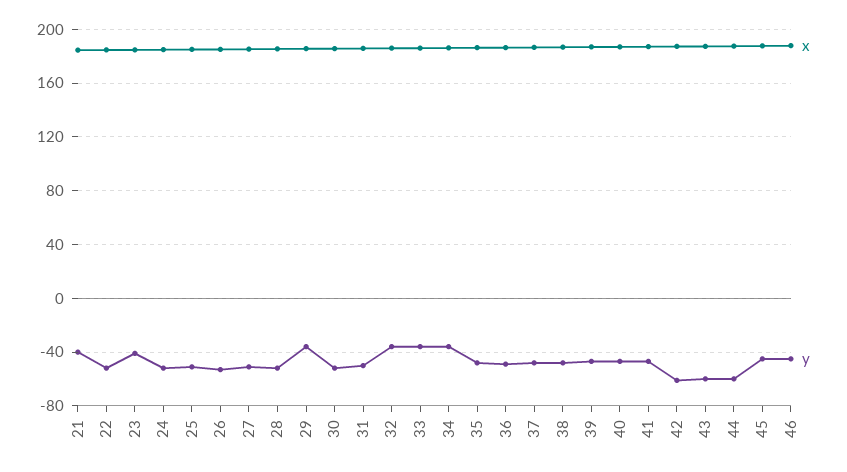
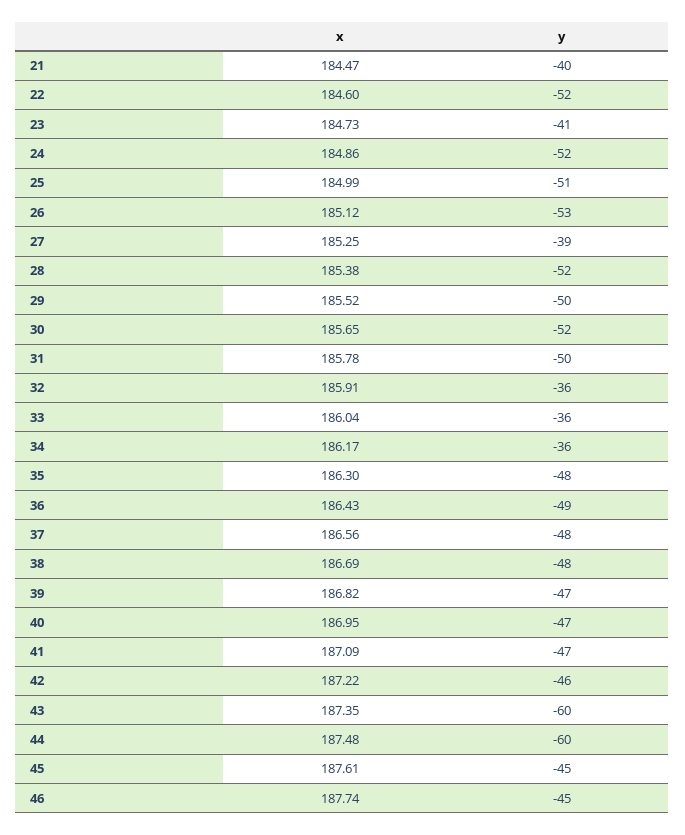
  {
    "x": {
      "21": 184.47,
      "22": 184.6,
      "23": 184.73,
      "24": 184.86,
      "25": 184.99,
      "26": 185.12,
      "27": 185.25,
      "28": 185.38,
      "29": 185.52,
      "30": 185.65,
      "31": 185.78,
      "32": 185.91,
      "33": 186.04,
      "34": 186.17,
      "35": 186.3,
      "36": 186.43,
      "37": 186.56,
      "38": 186.69,
      "39": 186.82,
      "40": 186.95,
      "41": 187.09,
      "42": 187.22,
      "43": 187.35,
      "44": 187.48,
      "45": 187.61,
      "46": 187.74
    },
    "y": {
      "21": -40,
      "22": -52,
      "23": -41,
      "24": -52,
      "25": -51,
      "26": -53,
-     "27": -50,
+     "27": -39,
      "28": -52,
-     "29": -35,
+     "29": -50,
      "30": -52,
      "31": -50,
      "32": -36,
      "33": -36,
      "34": -36,
      "35": -48,
      "36": -49,
      "37": -48,
      "38": -48,
      "39": -47,
      "40": -47,
      "41": -47,
-     "42": -60,
+     "42": -46,
      "43": -60,
      "44": -60,
      "45": -45,
      "46": -45
    }
  }

